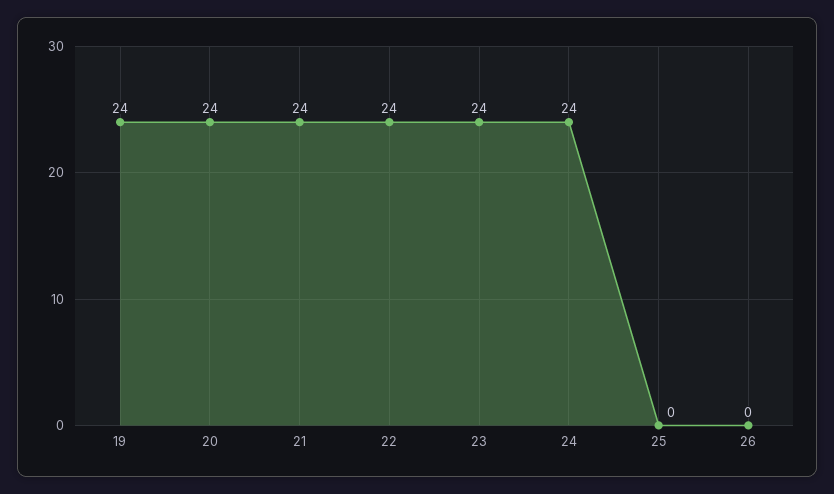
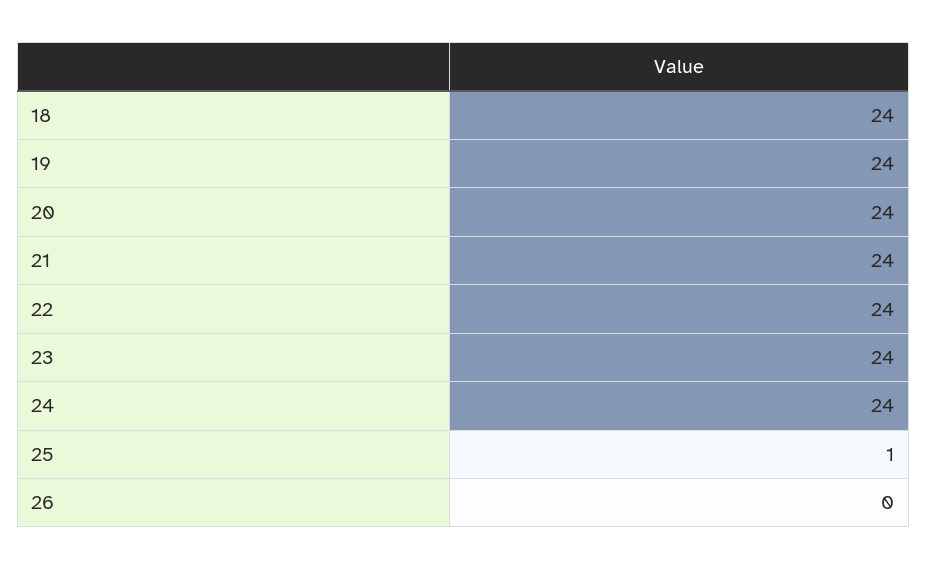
  {
    "19": 24,
    "20": 24,
    "21": 24,
    "22": 24,
    "23": 24,
    "24": 24,
-   "25": 0,
+   "25": 1,
-   "26": 0
+   "26": 0,
+   "18": 24
  }

